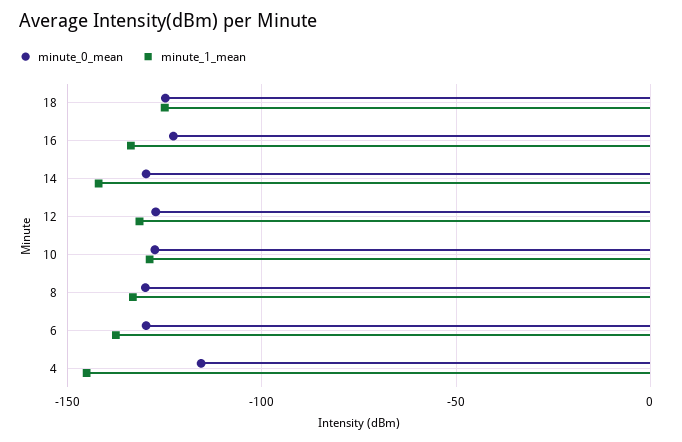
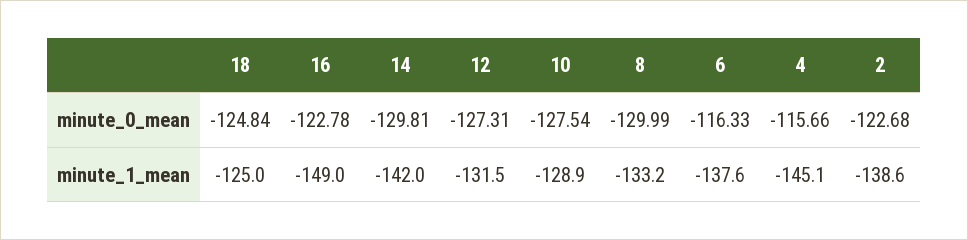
  {
    "minute_0_mean": {
      "18": -124.84,
      "16": -122.78,
      "14": -129.81,
      "12": -127.31,
      "10": -127.54,
      "8": -129.99,
-     "6": -130,
+     "6": -116.33,
-     "4": -115.66
+     "4": -115.66,
+     "2": -122.68
    },
    "minute_1_mean": {
      "18": -125,
-     "16": -135,
+     "16": -149,
      "14": -142,
      "12": -131.5,
      "10": -128.9,
      "8": -133.2,
      "6": -137.6,
-     "4": -145.1
+     "4": -145.1,
+     "2": -138.6
    }
  }

